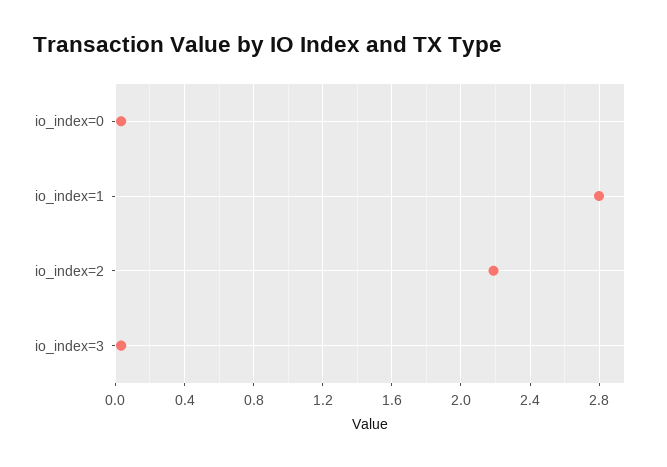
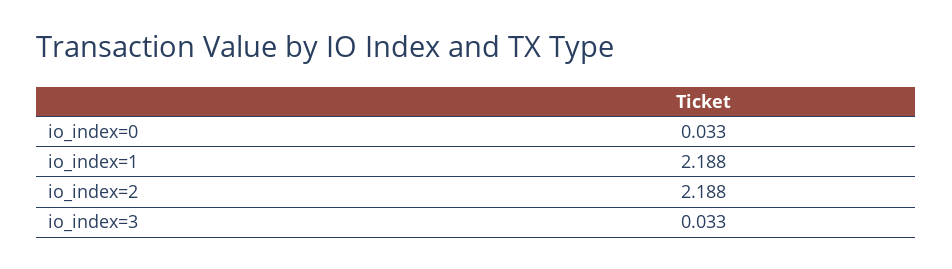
  {
    "io_index=0": 0.033,
-   "io_index=1": 2.8,
+   "io_index=1": 2.188,
    "io_index=2": 2.188,
    "io_index=3": 0.033
  }

